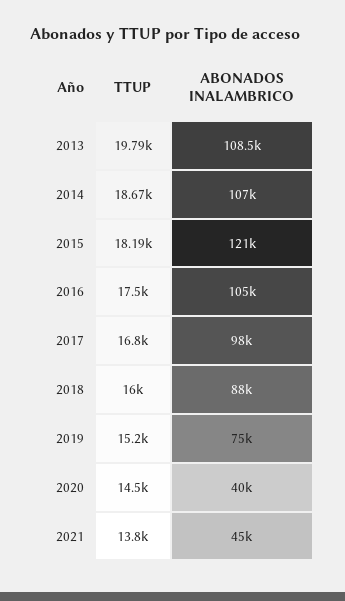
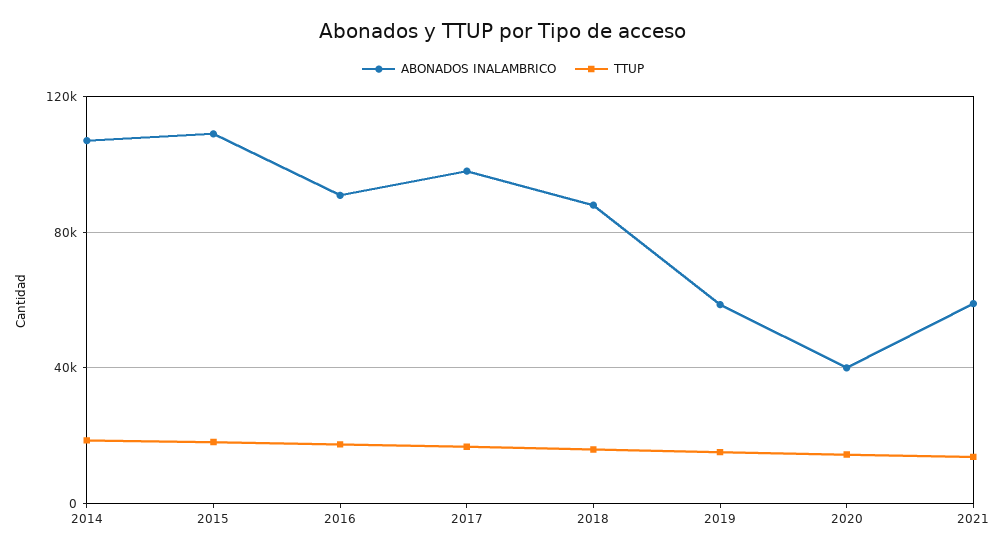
  {
    "TTUP": {
-     "2013": 19790,
      "2014": 18670,
      "2015": 18190,
      "2016": 17500,
      "2017": 16800,
      "2018": 16000,
      "2019": 15200,
      "2020": 14500,
      "2021": 13800
    },
    "ABONADOS INALAMBRICO": {
-     "2013": 108500,
      "2014": 107000,
-     "2015": 121000,
+     "2015": 110000,
-     "2016": 105000,
+     "2016": 90000,
      "2017": 98000,
      "2018": 88000,
-     "2019": 75000,
+     "2019": 60000,
      "2020": 40000,
-     "2021": 45000
+     "2021": 60000
    }
  }

